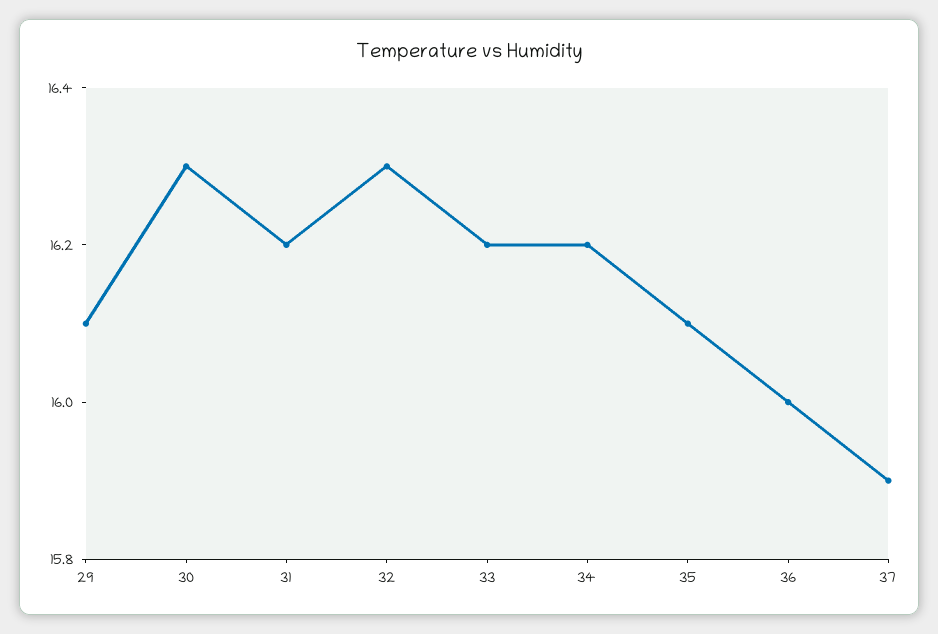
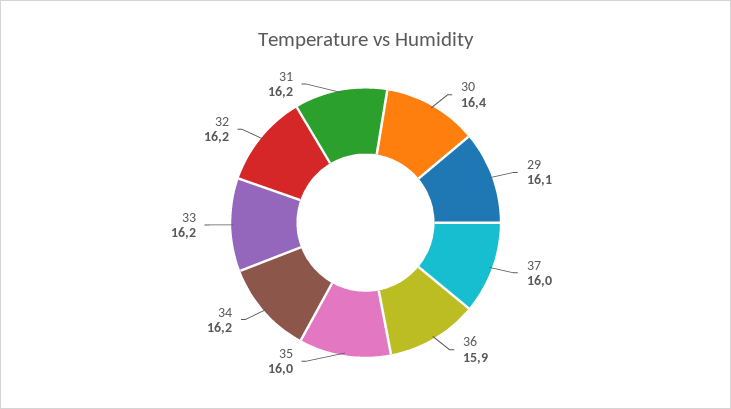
  {
    "29": 16.1,
-   "30": 16.3,
+   "30": 16.4,
    "31": 16.2,
-   "32": 16.3,
+   "32": 16.2,
    "33": 16.2,
    "34": 16.2,
-   "35": 16.1,
+   "35": 16,
-   "36": 16,
+   "36": 15.9,
-   "37": 15.9
+   "37": 16
  }

